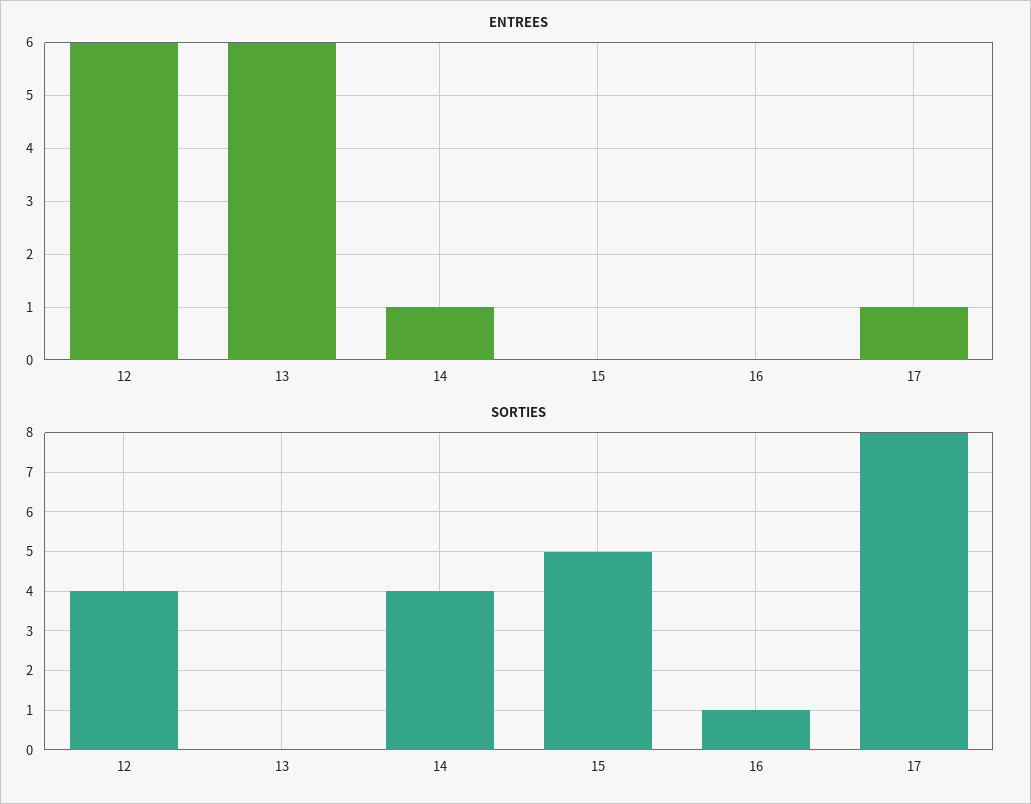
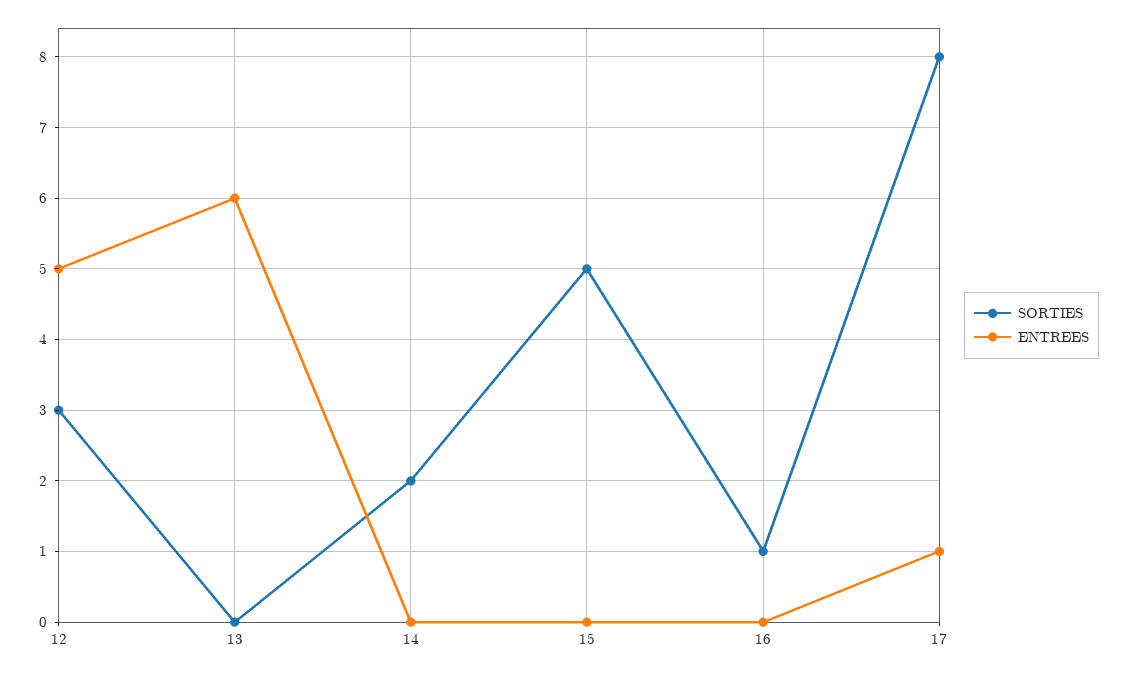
  {
    "ENTREES": {
-     "12": 6,
+     "12": 5,
      "13": 6,
-     "14": 1,
+     "14": 0,
      "15": 0,
      "16": 0,
      "17": 1
    },
    "SORTIES": {
-     "12": 4,
+     "12": 3,
      "13": 0,
-     "14": 4,
+     "14": 2,
      "15": 5,
      "16": 1,
      "17": 8
    }
  }

